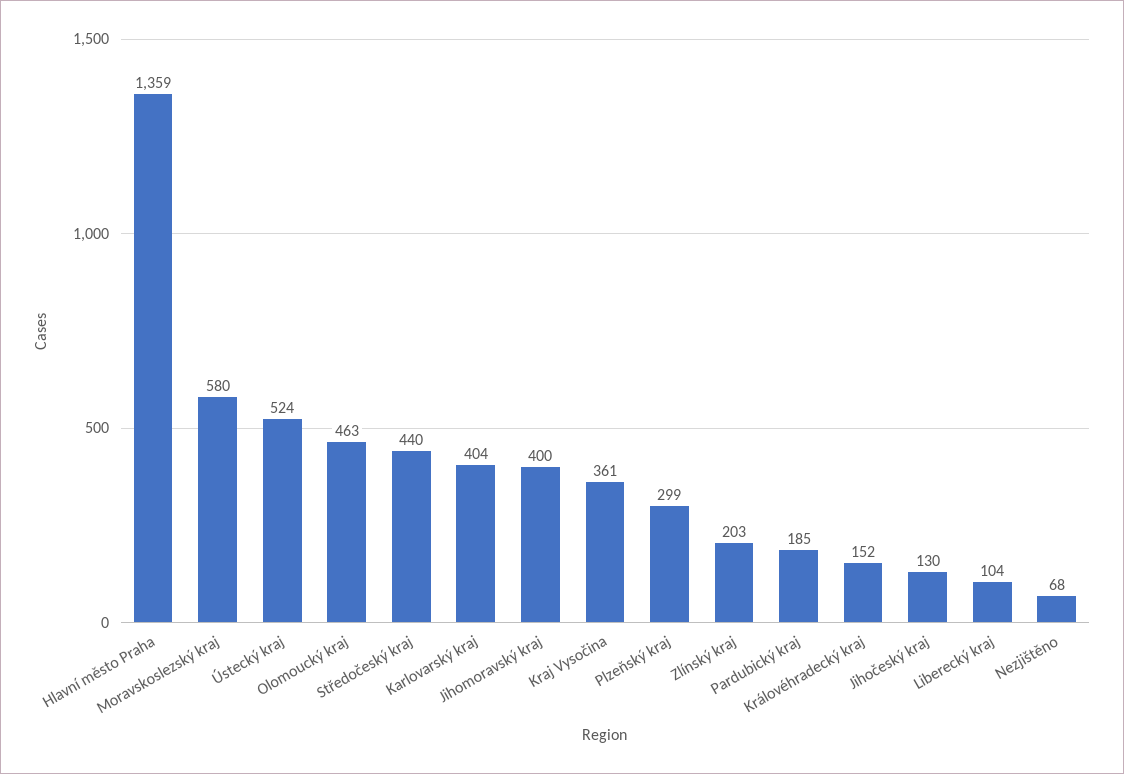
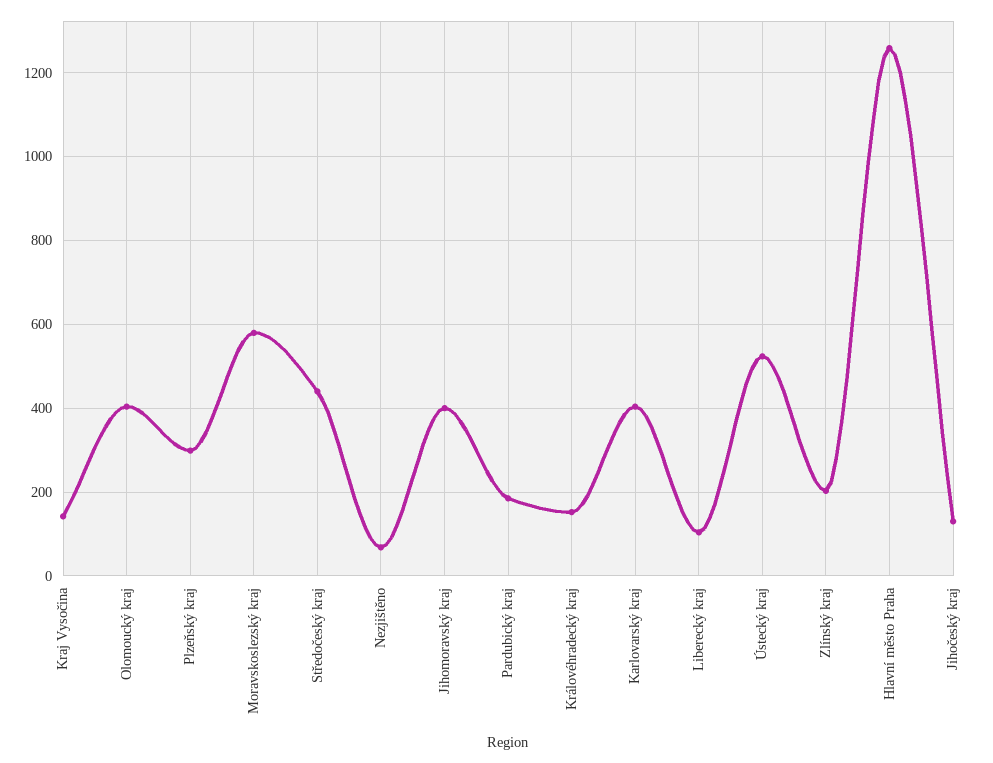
  {
-   "Hlavní město Praha": 1359,
+   "Hlavní město Praha": 1260,
    "Moravskoslezský kraj": 580,
    "Ústecký kraj": 524,
-   "Olomoucký kraj": 463,
+   "Olomoucký kraj": 400,
    "Středočeský kraj": 440,
    "Karlovarský kraj": 404,
    "Jihomoravský kraj": 400,
-   "Kraj Vysočina": 361,
+   "Kraj Vysočina": 140,
    "Plzeňský kraj": 299,
    "Zlínský kraj": 203,
    "Pardubický kraj": 185,
    "Královéhradecký kraj": 152,
    "Jihočeský kraj": 130,
    "Liberecký kraj": 104,
    "Nezjištěno": 68
  }

